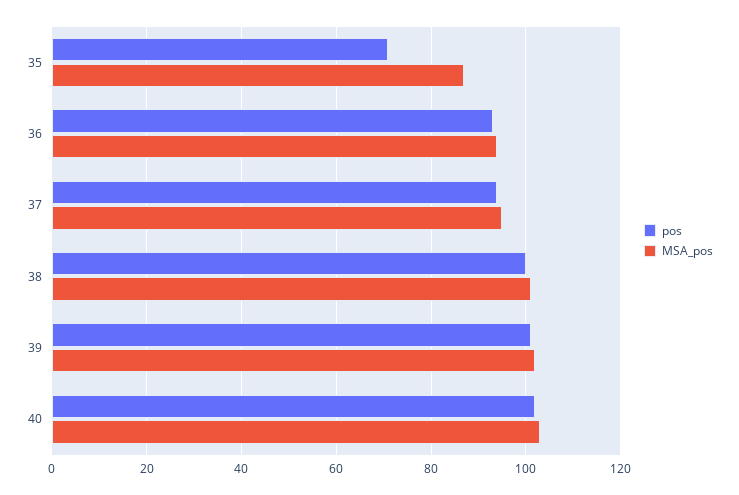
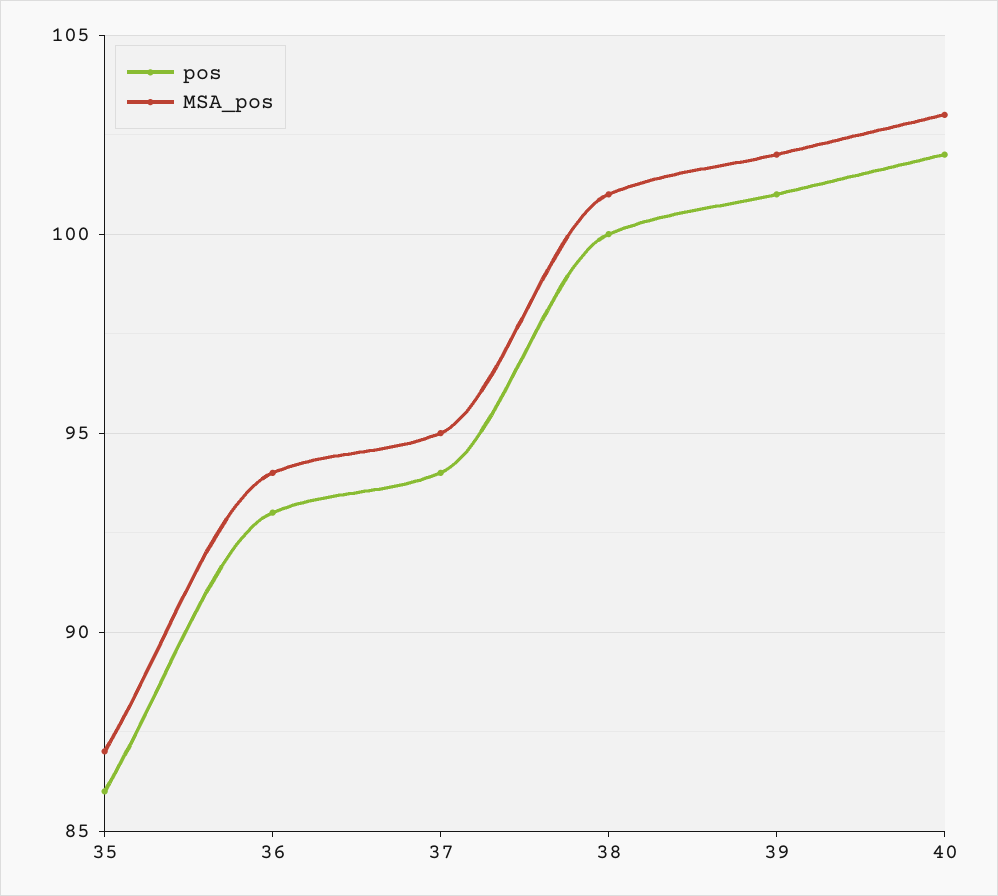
  {
    "pos": {
-     "35": 70,
+     "35": 86,
      "36": 93,
      "37": 94,
      "38": 100,
      "39": 101,
      "40": 102
    },
    "MSA_pos": {
      "35": 87,
      "36": 94,
      "37": 95,
      "38": 101,
      "39": 102,
      "40": 103
    }
  }

